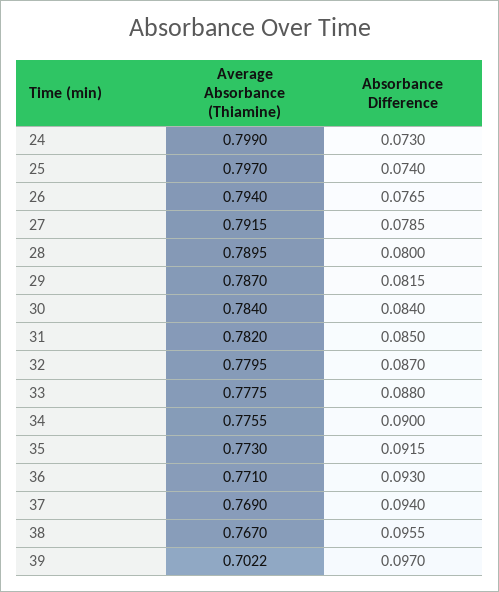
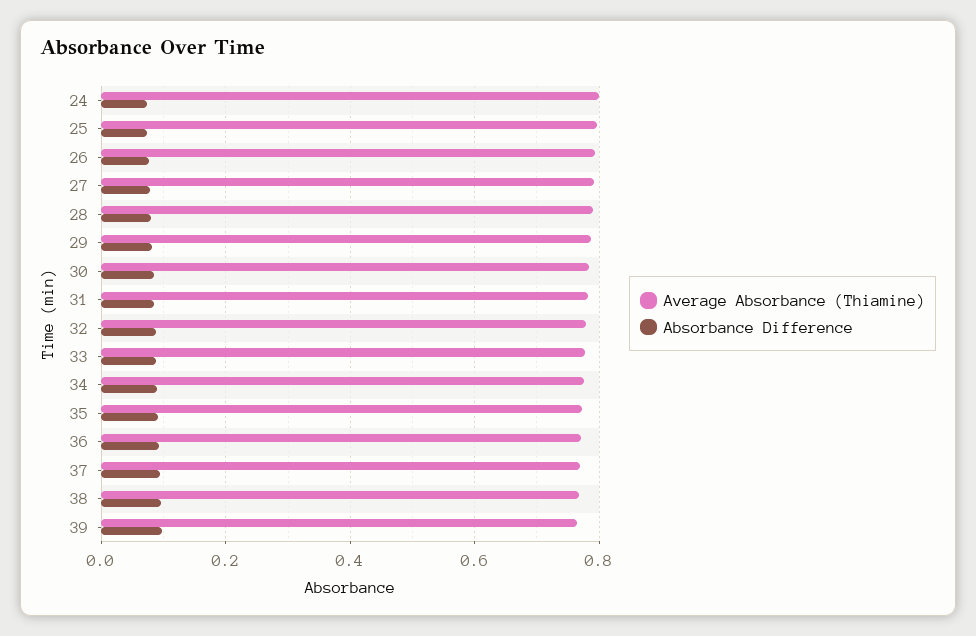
  {
    "Average Absorbance (Thiamine)": {
      "24": 0.799,
      "25": 0.797,
      "26": 0.794,
      "27": 0.7915,
      "28": 0.7895,
      "29": 0.787,
      "30": 0.784,
      "31": 0.782,
      "32": 0.7795,
      "33": 0.7775,
      "34": 0.7755,
      "35": 0.773,
      "36": 0.771,
      "37": 0.769,
      "38": 0.767,
-     "39": 0.7022
+     "39": 0.76
    },
    "Absorbance Difference": {
      "24": 0.073,
      "25": 0.074,
      "26": 0.0765,
      "27": 0.0785,
      "28": 0.08,
      "29": 0.0815,
      "30": 0.084,
      "31": 0.085,
      "32": 0.087,
      "33": 0.088,
      "34": 0.09,
      "35": 0.0915,
      "36": 0.093,
      "37": 0.094,
      "38": 0.0955,
      "39": 0.097
    }
  }

